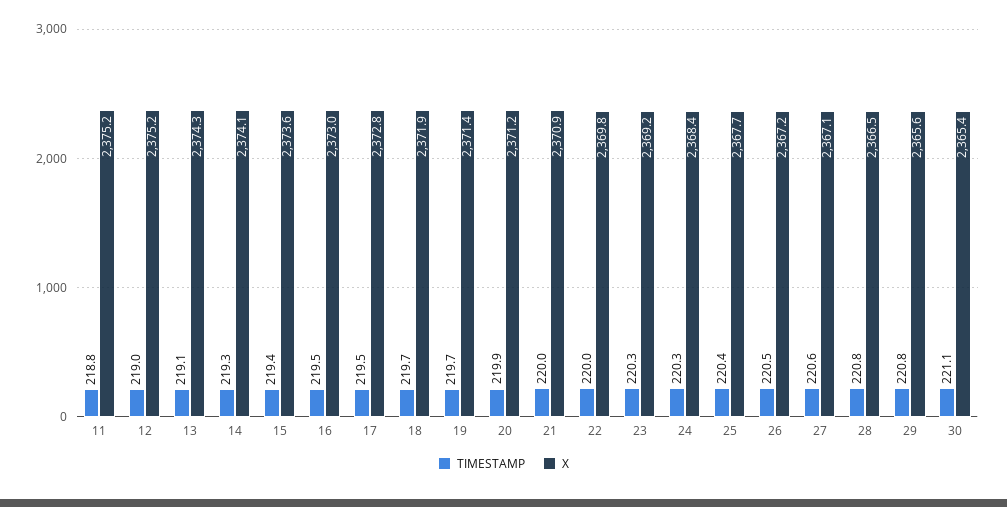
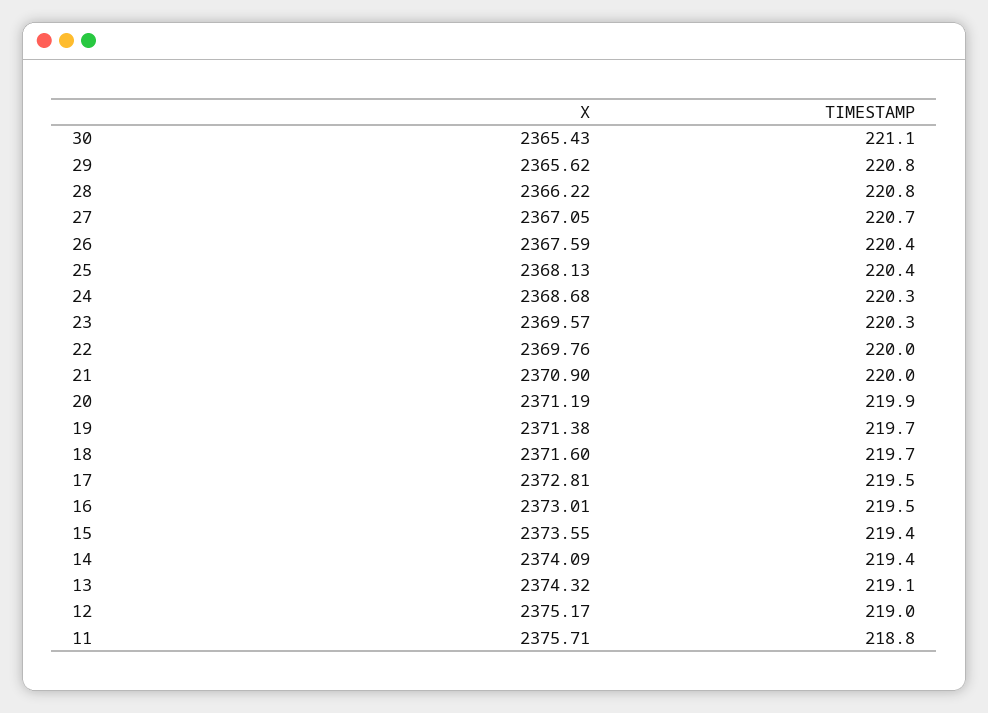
  {
    "TIMESTAMP": {
      "11": 218.8,
      "12": 219,
      "13": 219.1,
-     "14": 219.3,
+     "14": 219.4,
      "15": 219.4,
      "16": 219.5,
      "17": 219.5,
      "18": 219.7,
      "19": 219.7,
      "20": 219.9,
      "21": 220,
      "22": 220,
      "23": 220.3,
      "24": 220.3,
      "25": 220.4,
-     "26": 220.5,
+     "26": 220.4,
-     "27": 220.6,
+     "27": 220.7,
      "28": 220.8,
      "29": 220.8,
      "30": 221.1
    },
    "X": {
-     "11": 2375.2,
+     "11": 2375.71,
      "12": 2375.17,
      "13": 2374.32,
      "14": 2374.09,
      "15": 2373.55,
      "16": 2373.01,
      "17": 2372.81,
-     "18": 2371.9,
+     "18": 2371.6,
      "19": 2371.38,
      "20": 2371.19,
      "21": 2370.9,
      "22": 2369.76,
-     "23": 2369.2,
+     "23": 2369.57,
-     "24": 2368.4,
+     "24": 2368.68,
-     "25": 2367.7,
+     "25": 2368.13,
-     "26": 2367.2,
+     "26": 2367.59,
      "27": 2367.05,
-     "28": 2366.5,
+     "28": 2366.22,
      "29": 2365.62,
      "30": 2365.43
    }
  }

